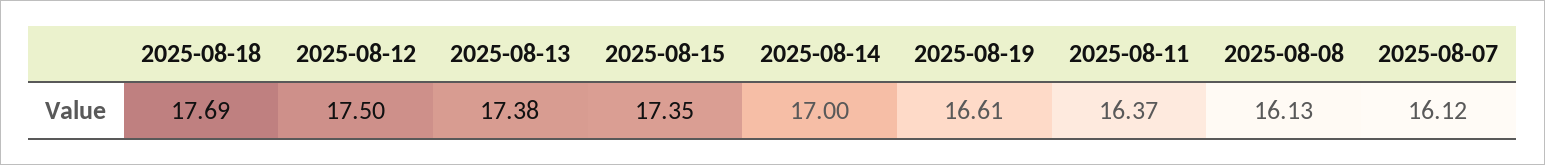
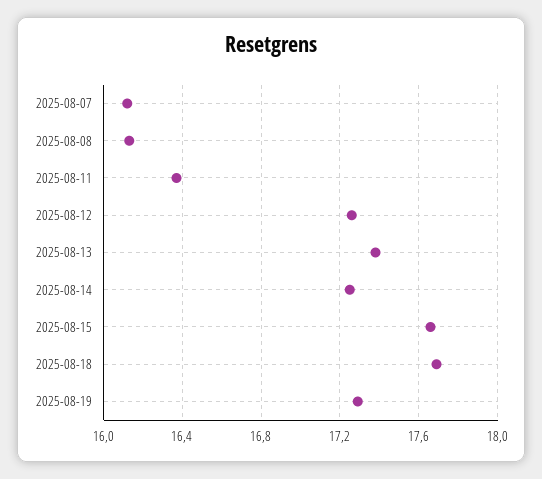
  {
    "2025-08-18": 17.69,
-   "2025-08-12": 17.5,
+   "2025-08-12": 17.25,
    "2025-08-13": 17.38,
-   "2025-08-15": 17.35,
+   "2025-08-15": 17.65,
-   "2025-08-14": 17,
+   "2025-08-14": 17.25,
-   "2025-08-19": 16.61,
+   "2025-08-19": 17.3,
    "2025-08-11": 16.37,
    "2025-08-08": 16.13,
    "2025-08-07": 16.12
  }

